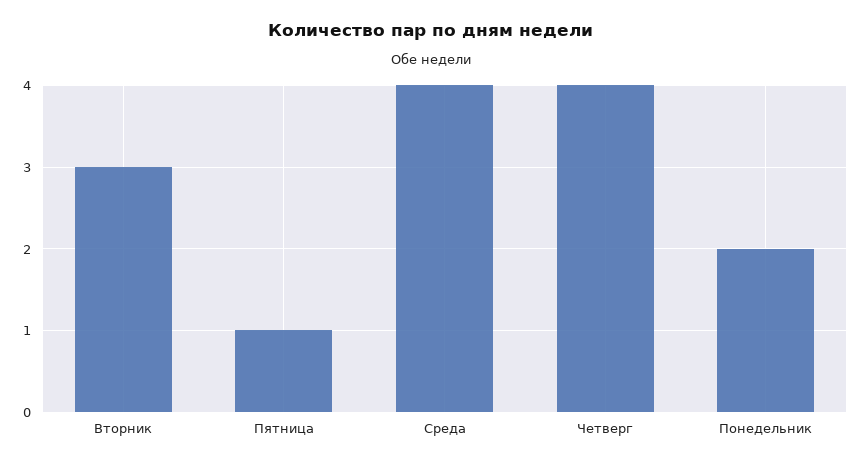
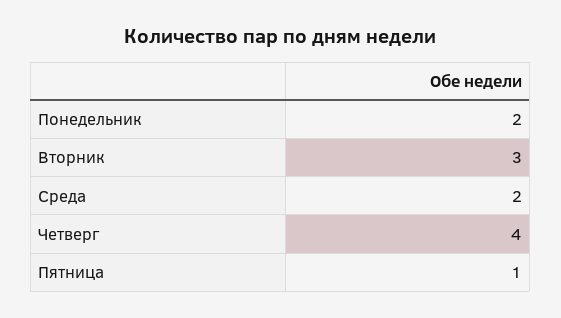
  {
    "Вторник": 3,
    "Пятница": 1,
-   "Среда": 4,
+   "Среда": 2,
    "Четверг": 4,
    "Понедельник": 2
  }

